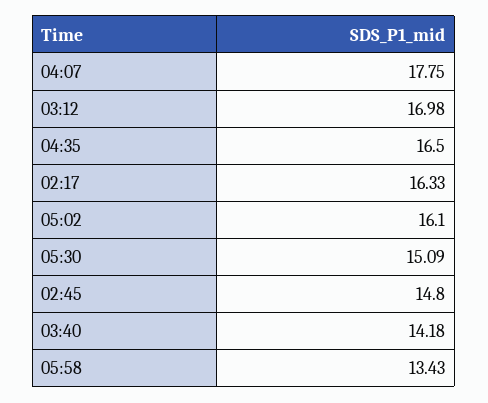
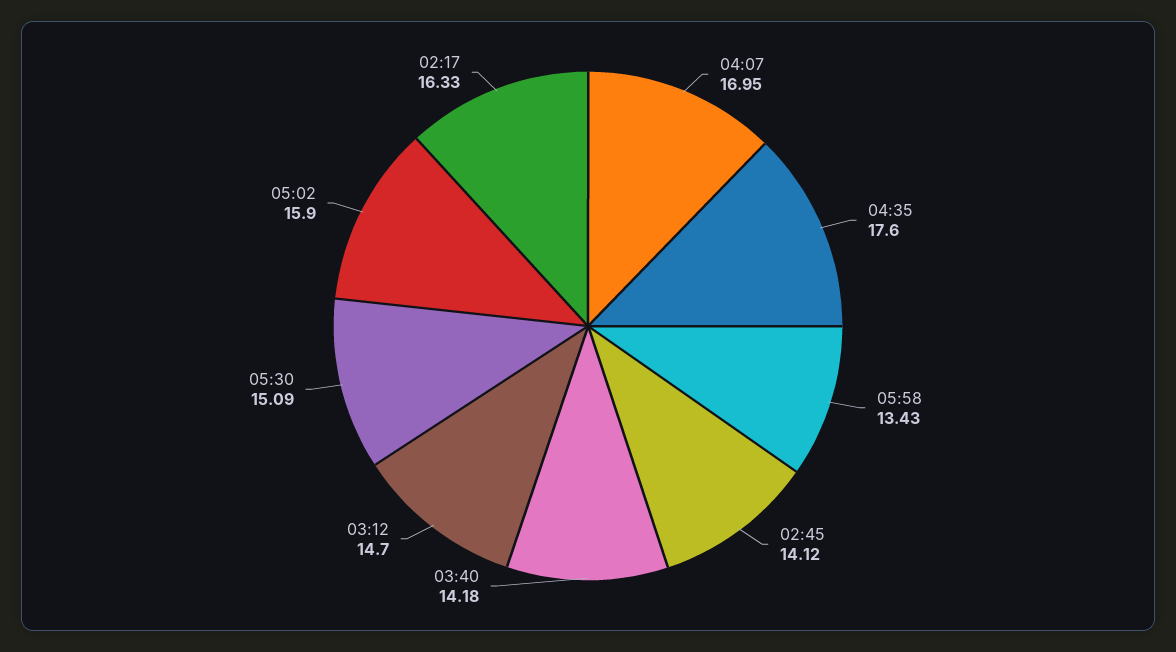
  {
-   "04:07": 17.75,
+   "04:07": 16.95,
-   "03:12": 16.98,
+   "03:12": 14.7,
-   "04:35": 16.5,
+   "04:35": 17.6,
    "02:17": 16.33,
-   "05:02": 16.1,
+   "05:02": 15.9,
    "05:30": 15.09,
-   "02:45": 14.8,
+   "02:45": 14.12,
    "03:40": 14.18,
    "05:58": 13.43
  }

